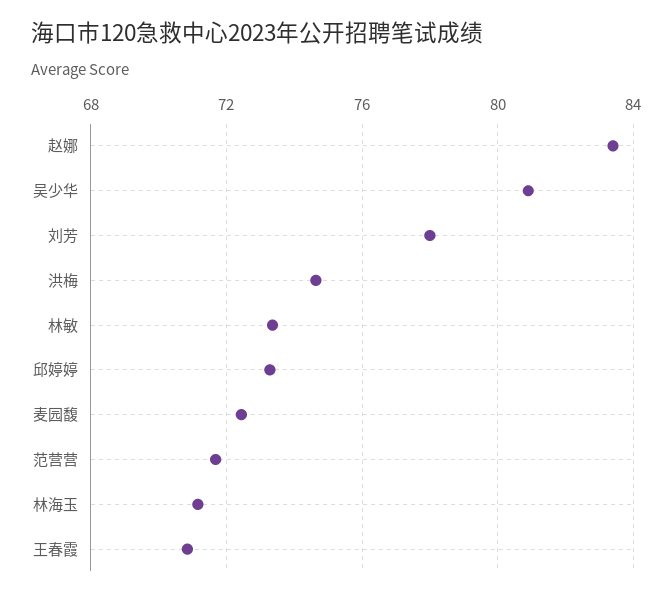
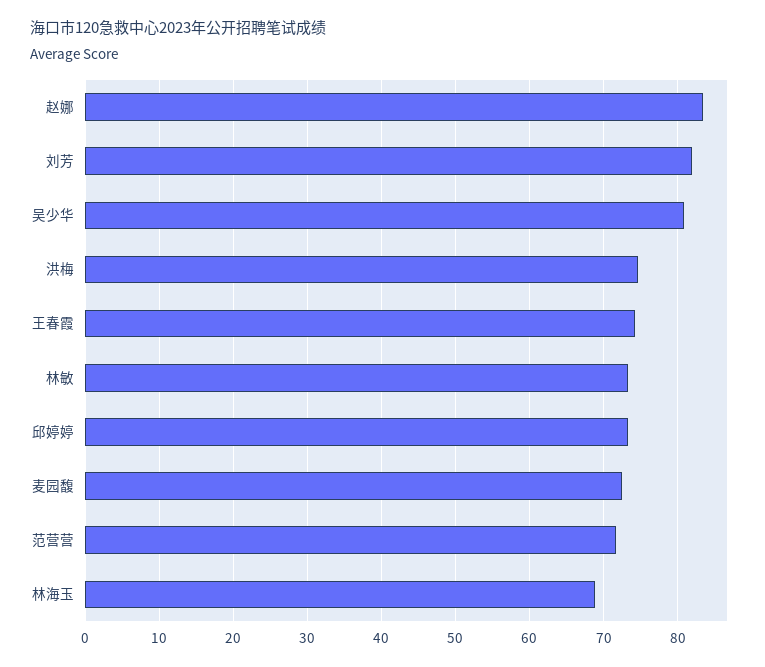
  {
    "赵娜": 83.5,
    "吴少华": 81,
-   "刘芳": 78,
+   "刘芳": 82,
    "洪梅": 74.5,
    "林敏": 73.5,
    "邱婷婷": 73.5,
    "麦园馥": 72.5,
    "范营营": 71.5,
-   "林海玉": 71,
+   "林海玉": 69,
-   "王春霞": 71
+   "王春霞": 74
  }

